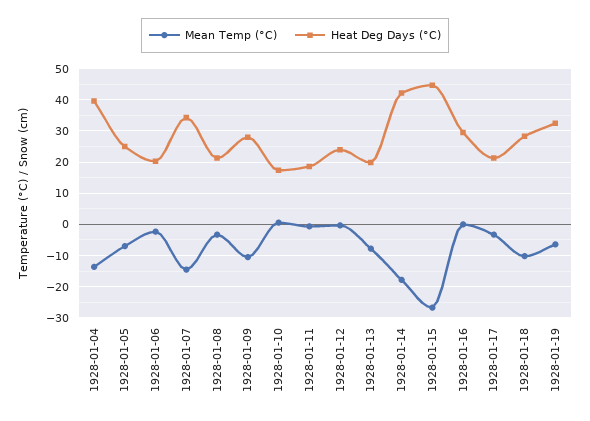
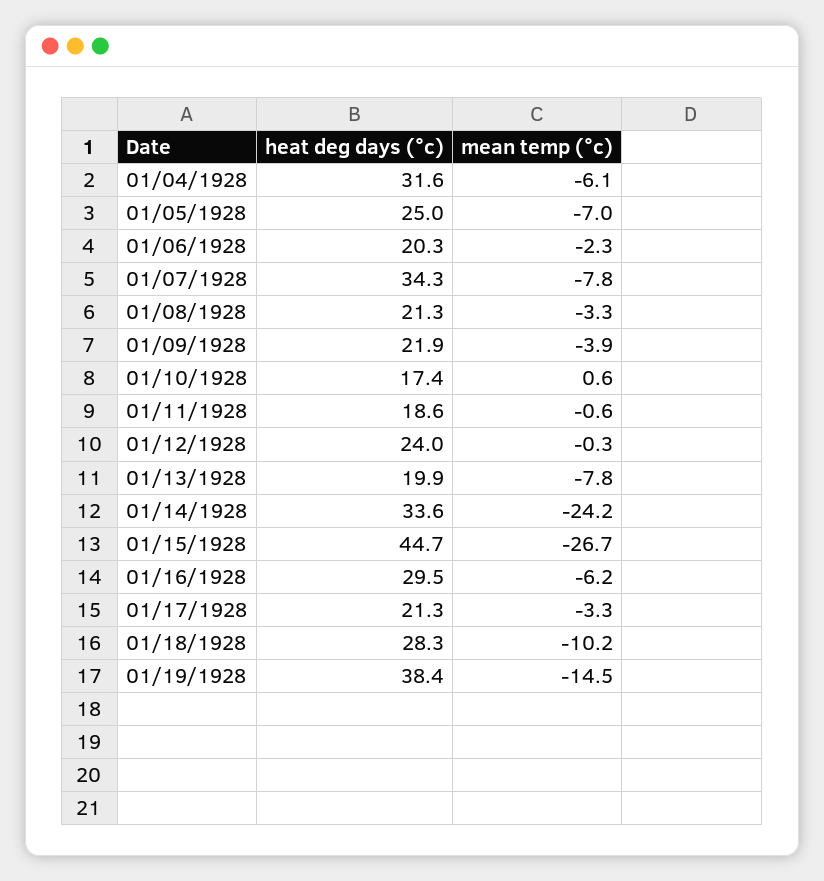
  {
    "Mean Temp (°C)": {
-     "1928-01-04": -14,
+     "1928-01-04": -6.1,
      "1928-01-05": -7,
      "1928-01-06": -2.3,
-     "1928-01-07": -14,
+     "1928-01-07": -7.8,
      "1928-01-08": -3.3,
-     "1928-01-09": -10,
+     "1928-01-09": -3.9,
      "1928-01-10": 0.6,
      "1928-01-11": -0.6,
      "1928-01-12": -0.3,
      "1928-01-13": -7.8,
-     "1928-01-14": -18,
+     "1928-01-14": -24.2,
      "1928-01-15": -26.7,
-     "1928-01-16": 0,
+     "1928-01-16": -6.2,
      "1928-01-17": -3.3,
      "1928-01-18": -10.2,
-     "1928-01-19": -6
+     "1928-01-19": -14.5
    },
    "Heat Deg Days (°C)": {
-     "1928-01-04": 40,
+     "1928-01-04": 31.6,
      "1928-01-05": 25,
      "1928-01-06": 20.3,
      "1928-01-07": 34.3,
      "1928-01-08": 21.3,
-     "1928-01-09": 28,
+     "1928-01-09": 21.9,
      "1928-01-10": 17.4,
      "1928-01-11": 18.6,
      "1928-01-12": 24,
      "1928-01-13": 19.9,
-     "1928-01-14": 42,
+     "1928-01-14": 33.6,
      "1928-01-15": 44.7,
      "1928-01-16": 29.5,
      "1928-01-17": 21.3,
      "1928-01-18": 28.3,
-     "1928-01-19": 32
+     "1928-01-19": 38.4
    }
  }

